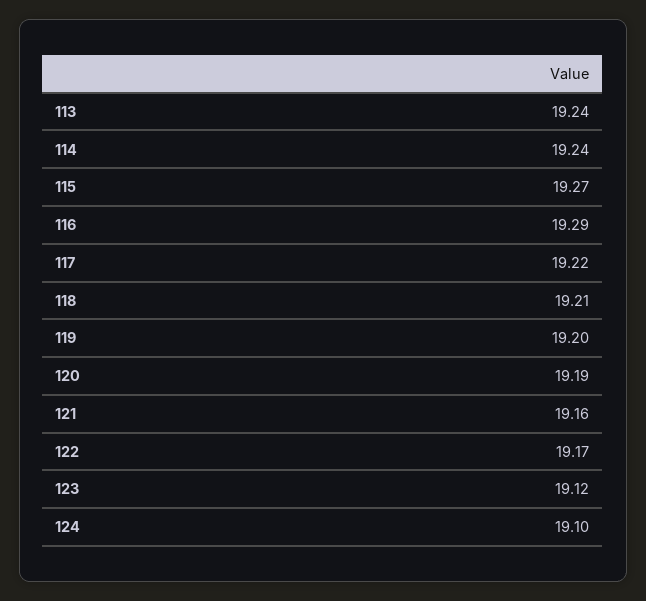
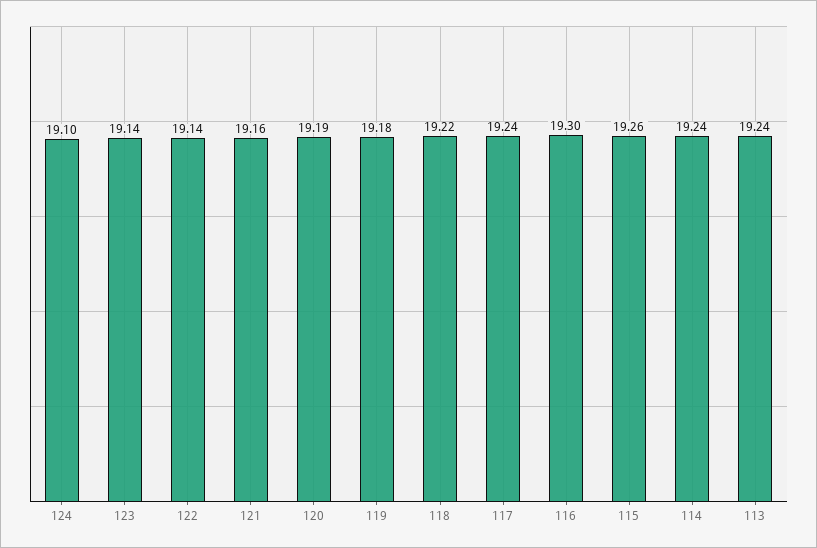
  {
    "113": 19.24,
    "114": 19.24,
-   "115": 19.27,
+   "115": 19.26,
-   "116": 19.29,
+   "116": 19.3,
-   "117": 19.22,
+   "117": 19.24,
-   "118": 19.21,
+   "118": 19.22,
-   "119": 19.2,
+   "119": 19.18,
    "120": 19.19,
    "121": 19.16,
-   "122": 19.17,
+   "122": 19.14,
-   "123": 19.12,
+   "123": 19.14,
    "124": 19.1
  }

